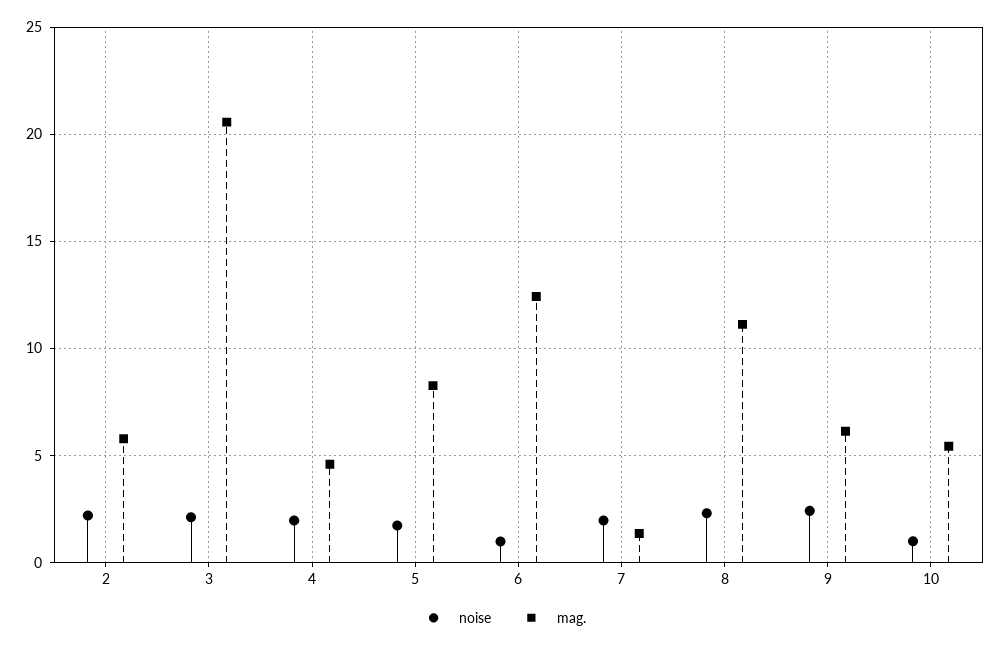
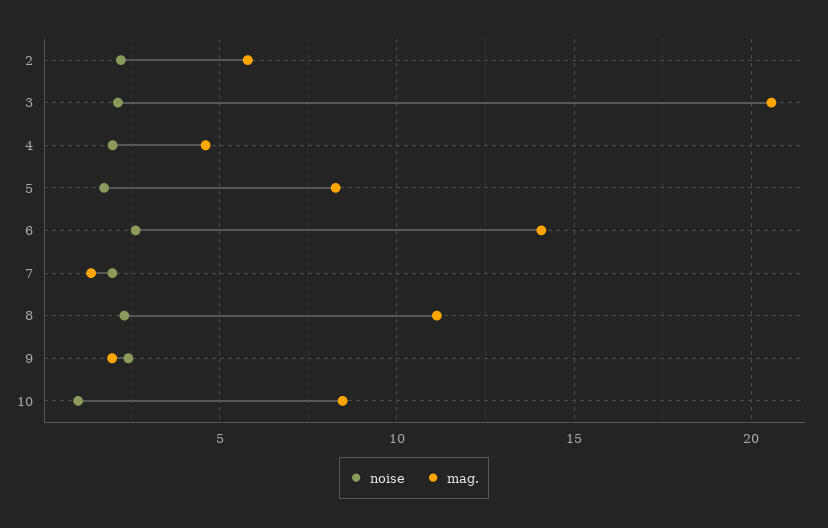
  {
    "noise": {
      "2": 2,
      "3": 2,
      "4": 2,
      "5": 1.5,
-     "6": 1,
+     "6": 2.5,
      "7": 2,
      "8": 2.5,
      "9": 2.5,
      "10": 1
    },
    "mag.": {
      "2": 6,
      "3": 20.5,
      "4": 4.5,
      "5": 8.5,
-     "6": 12.5,
+     "6": 14,
      "7": 1.5,
      "8": 11,
-     "9": 6,
+     "9": 2,
-     "10": 5.5
+     "10": 8.5
    }
  }

